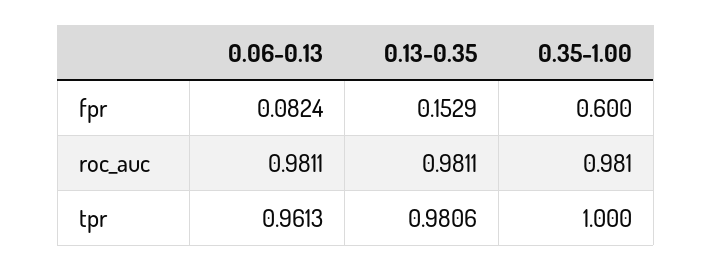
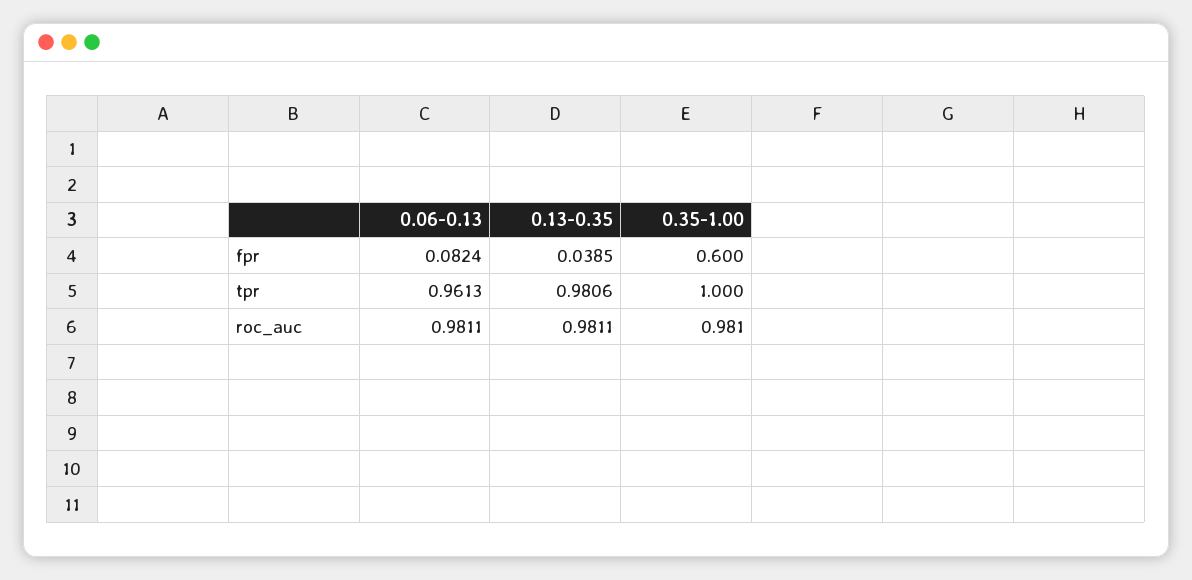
  {
    "0.06-0.13": {
      "fpr": 0.0824,
      "roc_auc": 0.9811,
      "tpr": 0.9613
    },
    "0.13-0.35": {
-     "fpr": 0.1529,
+     "fpr": 0.0385,
      "roc_auc": 0.9811,
      "tpr": 0.9806
    },
    "0.35-1.00": {
      "fpr": 0.6,
      "roc_auc": 0.981,
      "tpr": 1
    }
  }

